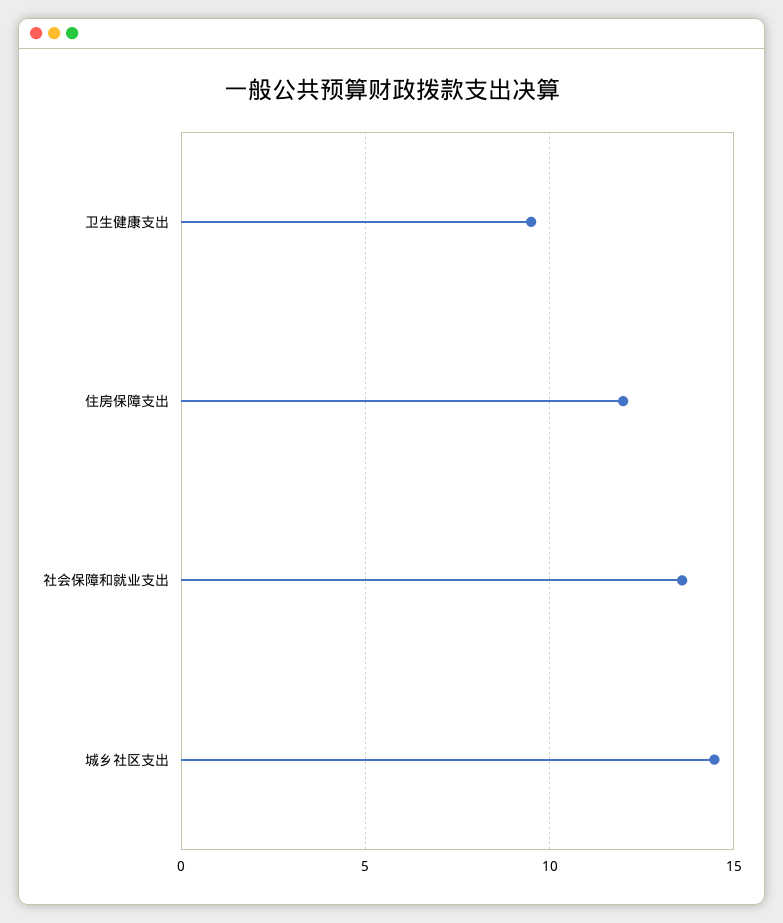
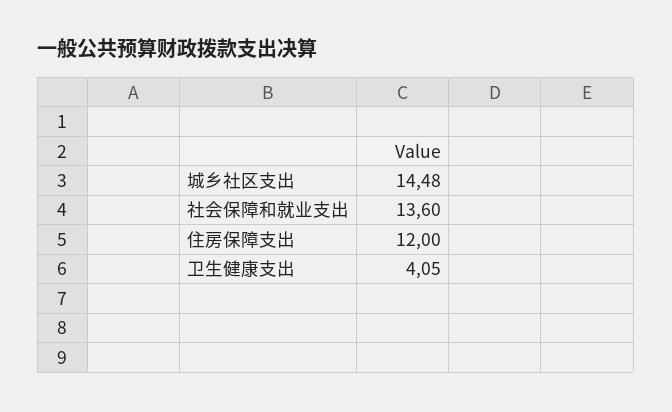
  {
-   "卫生健康支出": 9.5,
+   "卫生健康支出": 4.05,
    "住房保障支出": 12,
    "社会保障和就业支出": 13.6,
    "城乡社区支出": 14.48
  }

